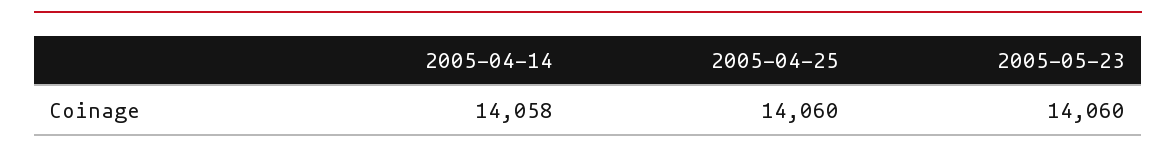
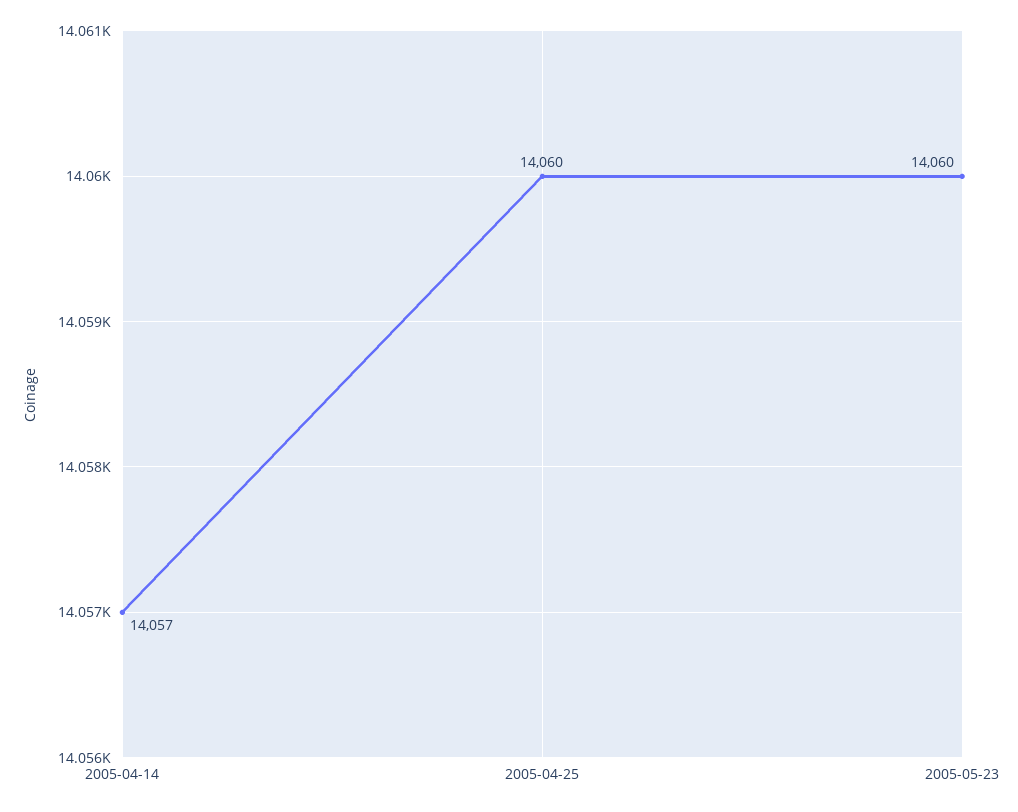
  {
-   "2005-04-14": 14058,
+   "2005-04-14": 14057,
    "2005-04-25": 14060,
    "2005-05-23": 14060
  }

